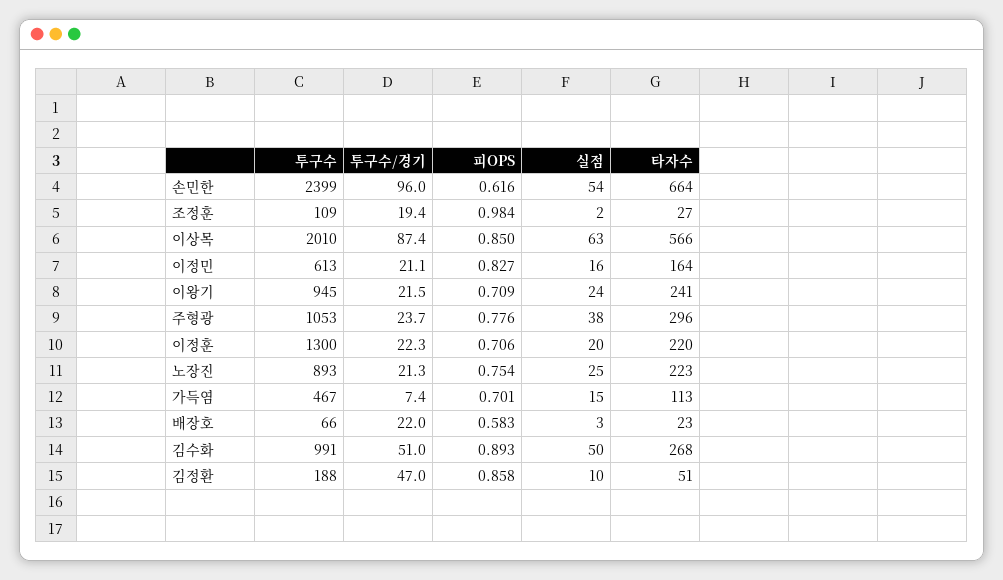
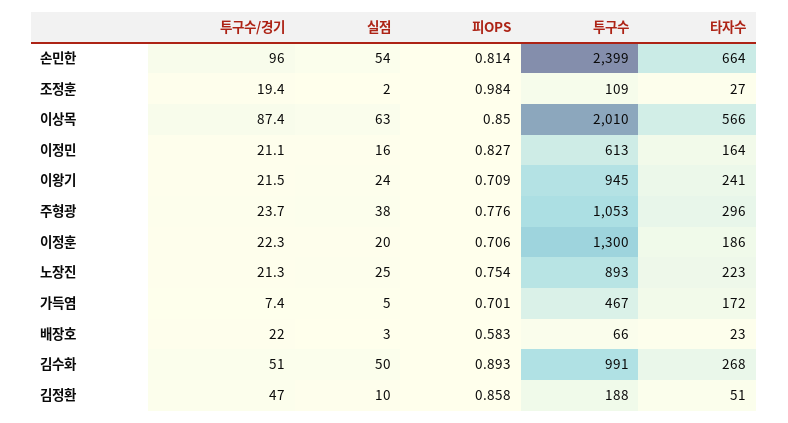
  {
    "투구수": {
      "손민한": 2399,
      "조정훈": 109,
      "이상목": 2010,
      "이정민": 613,
      "이왕기": 945,
      "주형광": 1053,
      "이정훈": 1300,
      "노장진": 893,
      "가득염": 467,
      "배장호": 66,
      "김수화": 991,
      "김정환": 188
    },
    "투구수/경기": {
      "손민한": 96,
      "조정훈": 19.4,
      "이상목": 87.4,
      "이정민": 21.1,
      "이왕기": 21.5,
      "주형광": 23.7,
      "이정훈": 22.3,
      "노장진": 21.3,
      "가득염": 7.4,
      "배장호": 22,
      "김수화": 51,
      "김정환": 47
    },
    "피OPS": {
-     "손민한": 0.616,
+     "손민한": 0.814,
      "조정훈": 0.984,
      "이상목": 0.85,
      "이정민": 0.827,
      "이왕기": 0.709,
      "주형광": 0.776,
      "이정훈": 0.706,
      "노장진": 0.754,
      "가득염": 0.701,
      "배장호": 0.583,
      "김수화": 0.893,
      "김정환": 0.858
    },
    "실점": {
      "손민한": 54,
      "조정훈": 2,
      "이상목": 63,
      "이정민": 16,
      "이왕기": 24,
      "주형광": 38,
      "이정훈": 20,
      "노장진": 25,
-     "가득염": 15,
+     "가득염": 5,
      "배장호": 3,
      "김수화": 50,
      "김정환": 10
    },
    "타자수": {
      "손민한": 664,
      "조정훈": 27,
      "이상목": 566,
      "이정민": 164,
      "이왕기": 241,
      "주형광": 296,
-     "이정훈": 220,
+     "이정훈": 186,
      "노장진": 223,
-     "가득염": 113,
+     "가득염": 172,
      "배장호": 23,
      "김수화": 268,
      "김정환": 51
    }
  }

